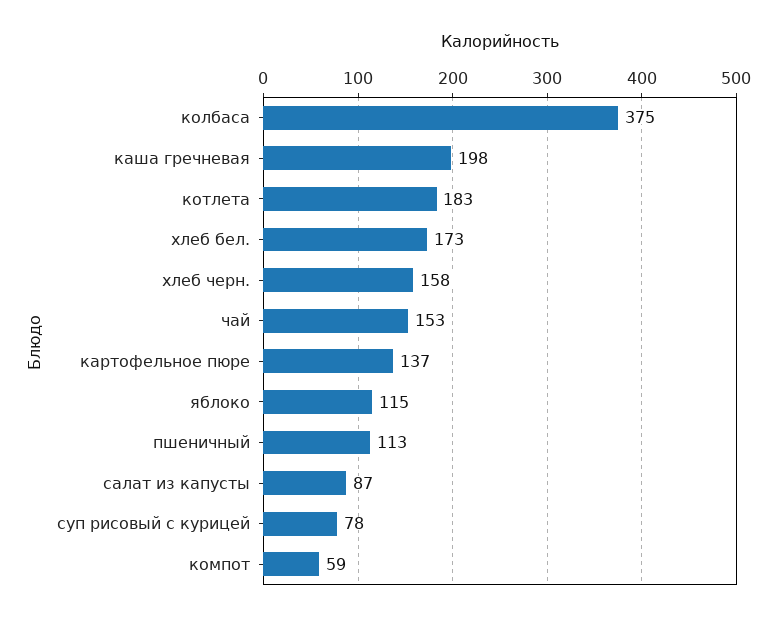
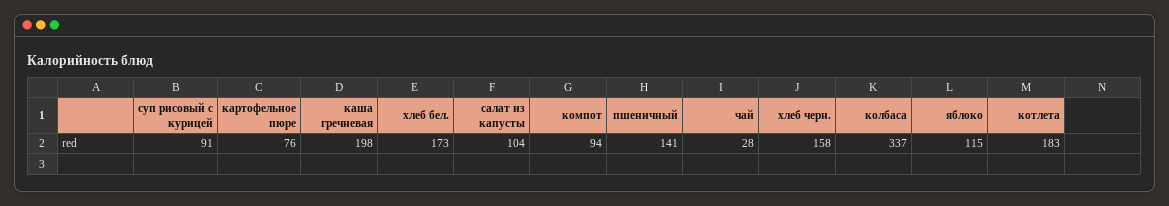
  {
-   "колбаса": 375,
+   "колбаса": 337,
    "каша гречневая": 198,
    "котлета": 183,
    "хлеб бел.": 173,
    "хлеб черн.": 158,
-   "чай": 153,
+   "чай": 28,
-   "картофельное пюре": 137,
+   "картофельное пюре": 76,
    "яблоко": 115,
-   "пшеничный": 113,
+   "пшеничный": 141,
-   "салат из капусты": 87,
+   "салат из капусты": 104,
-   "суп рисовый с курицей": 78,
+   "суп рисовый с курицей": 91,
-   "компот": 59
+   "компот": 94
  }

